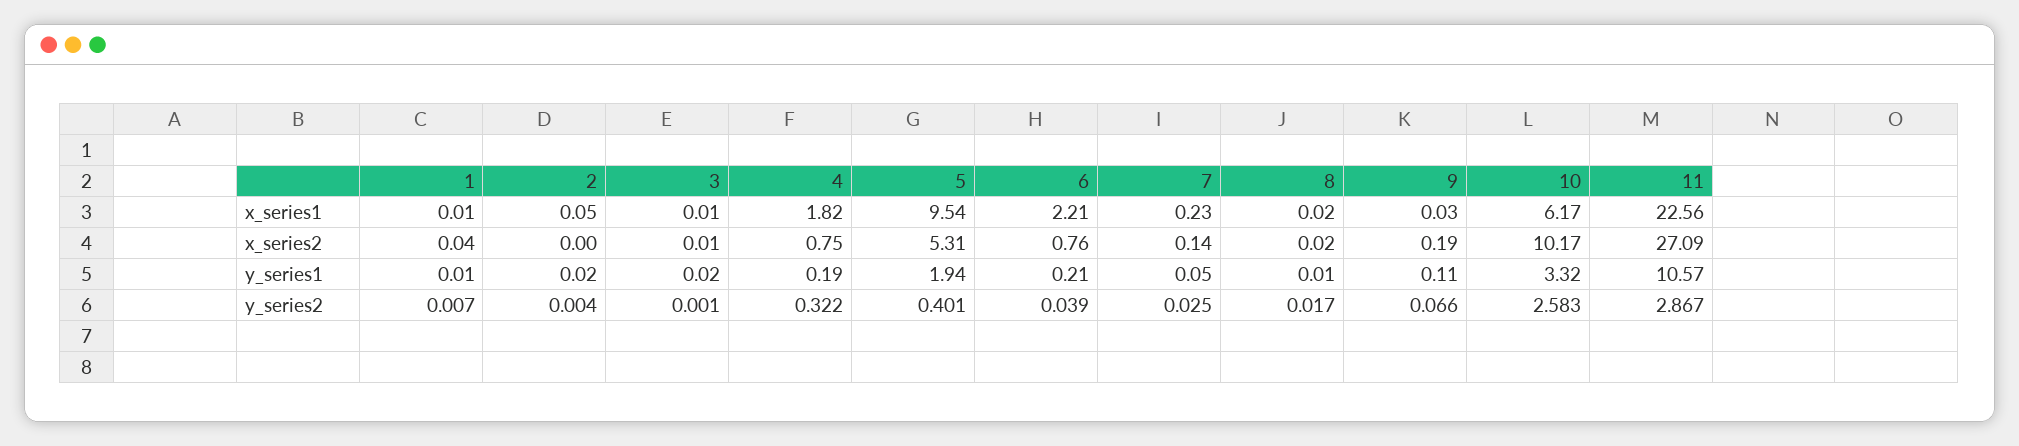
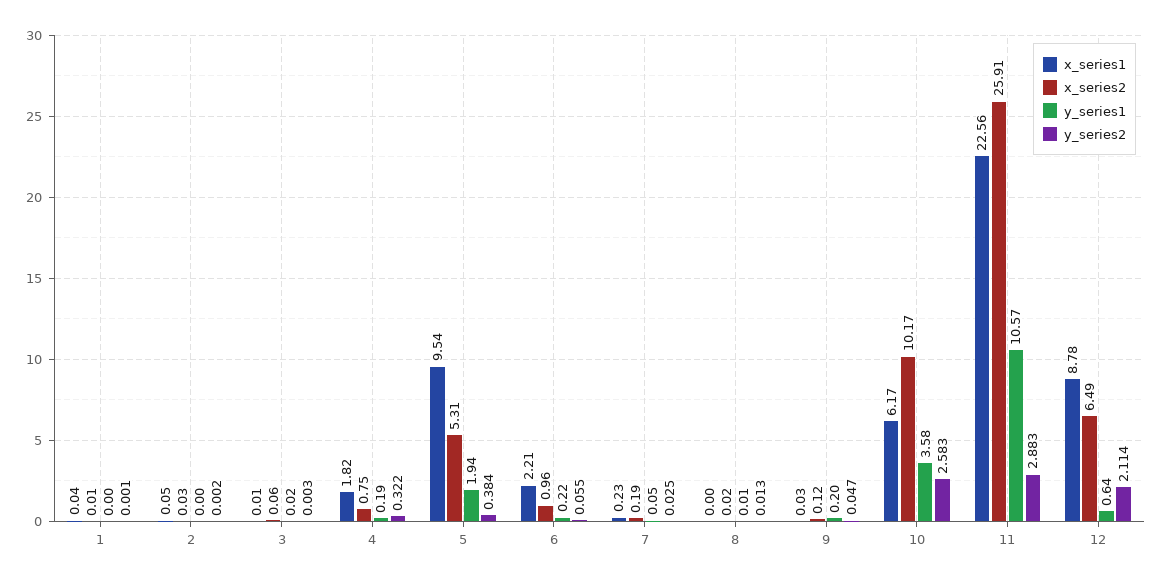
  {
    "x_series1": {
-     "1": 0.01,
+     "1": 0.04,
      "2": 0.05,
      "3": 0.01,
      "4": 1.82,
      "5": 9.54,
      "6": 2.21,
      "7": 0.23,
-     "8": 0.02,
+     "8": 0,
      "9": 0.03,
      "10": 6.17,
-     "11": 22.56
+     "11": 22.56,
+     "12": 8.78
    },
    "x_series2": {
-     "1": 0.04,
+     "1": 0.01,
-     "2": 0,
+     "2": 0.03,
-     "3": 0.01,
+     "3": 0.06,
      "4": 0.75,
      "5": 5.31,
-     "6": 0.76,
+     "6": 0.96,
-     "7": 0.14,
+     "7": 0.19,
      "8": 0.02,
-     "9": 0.19,
+     "9": 0.12,
      "10": 10.17,
-     "11": 27.09
+     "11": 25.91,
+     "12": 6.49
    },
    "y_series1": {
-     "1": 0.01,
+     "1": 0,
-     "2": 0.02,
+     "2": 0,
      "3": 0.02,
      "4": 0.19,
      "5": 1.94,
-     "6": 0.21,
+     "6": 0.22,
      "7": 0.05,
      "8": 0.01,
-     "9": 0.11,
+     "9": 0.2,
-     "10": 3.32,
+     "10": 3.58,
-     "11": 10.57
+     "11": 10.57,
+     "12": 0.64
    },
    "y_series2": {
-     "1": 0.007,
+     "1": 0.001,
-     "2": 0.004,
+     "2": 0.002,
-     "3": 0.001,
+     "3": 0.003,
      "4": 0.322,
-     "5": 0.401,
+     "5": 0.384,
-     "6": 0.039,
+     "6": 0.055,
      "7": 0.025,
-     "8": 0.017,
+     "8": 0.013,
-     "9": 0.066,
+     "9": 0.047,
      "10": 2.583,
-     "11": 2.867
+     "11": 2.883,
+     "12": 2.114
    }
  }

